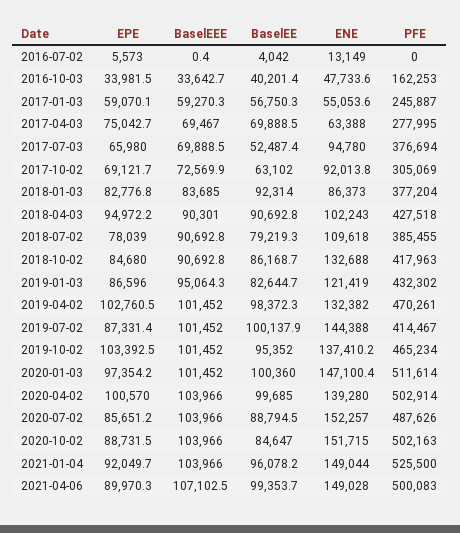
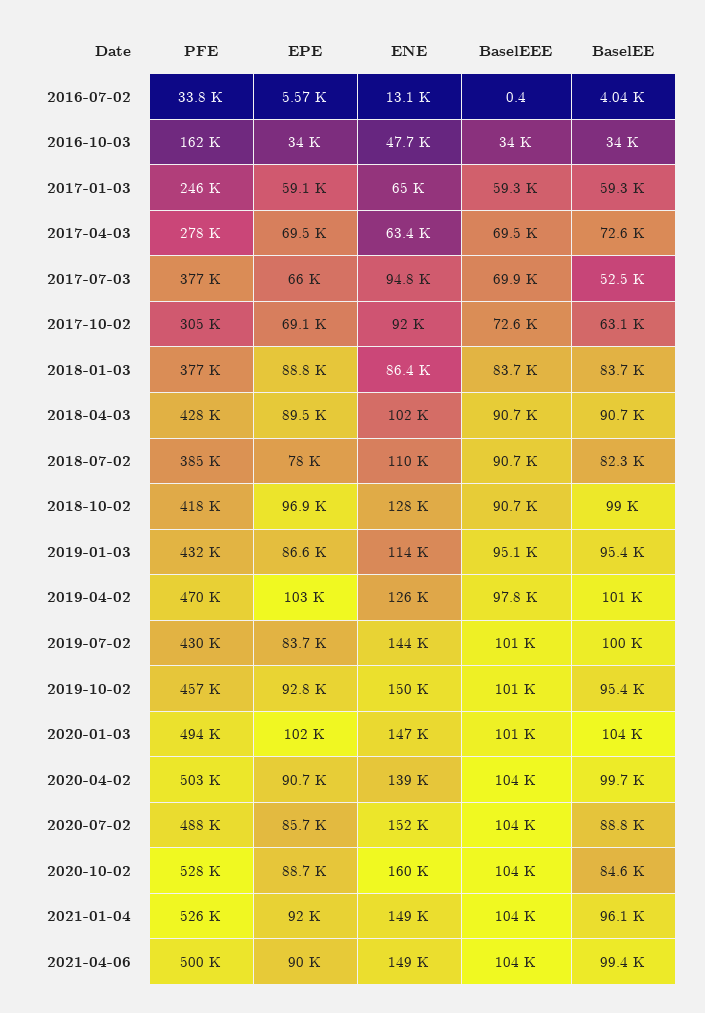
  {
    "EPE": {
      "2016-07-02": 5573,
      "2016-10-03": 33981.5,
      "2017-01-03": 59070.1,
-     "2017-04-03": 75042.7,
+     "2017-04-03": 69500,
      "2017-07-03": 65980,
      "2017-10-02": 69121.7,
-     "2018-01-03": 82776.8,
+     "2018-01-03": 88800,
-     "2018-04-03": 94972.2,
+     "2018-04-03": 89500,
      "2018-07-02": 78039,
-     "2018-10-02": 84680,
+     "2018-10-02": 96900,
      "2019-01-03": 86596,
      "2019-04-02": 102760.5,
-     "2019-07-02": 87331.4,
+     "2019-07-02": 83700,
-     "2019-10-02": 103392.5,
+     "2019-10-02": 92800,
-     "2020-01-03": 97354.2,
+     "2020-01-03": 102000,
-     "2020-04-02": 100570,
+     "2020-04-02": 90700,
      "2020-07-02": 85651.2,
      "2020-10-02": 88731.5,
      "2021-01-04": 92049.7,
      "2021-04-06": 89970.3
    },
    "BaselEEE": {
      "2016-07-02": 0.4,
-     "2016-10-03": 33642.7,
+     "2016-10-03": 34000,
      "2017-01-03": 59270.3,
      "2017-04-03": 69467,
      "2017-07-03": 69888.5,
      "2017-10-02": 72569.9,
      "2018-01-03": 83685,
-     "2018-04-03": 90301,
+     "2018-04-03": 90700,
      "2018-07-02": 90692.8,
      "2018-10-02": 90692.8,
      "2019-01-03": 95064.3,
-     "2019-04-02": 101452,
+     "2019-04-02": 97800,
      "2019-07-02": 101452,
      "2019-10-02": 101452,
      "2020-01-03": 101452,
      "2020-04-02": 103966,
      "2020-07-02": 103966,
      "2020-10-02": 103966,
      "2021-01-04": 103966,
-     "2021-04-06": 107102.5
+     "2021-04-06": 104000
    },
    "BaselEE": {
      "2016-07-02": 4042,
-     "2016-10-03": 40201.4,
+     "2016-10-03": 34000,
-     "2017-01-03": 56750.3,
+     "2017-01-03": 59300,
-     "2017-04-03": 69888.5,
+     "2017-04-03": 72600,
      "2017-07-03": 52487.4,
      "2017-10-02": 63102,
-     "2018-01-03": 92314,
+     "2018-01-03": 83700,
      "2018-04-03": 90692.8,
-     "2018-07-02": 79219.3,
+     "2018-07-02": 82300,
-     "2018-10-02": 86168.7,
+     "2018-10-02": 99000,
-     "2019-01-03": 82644.7,
+     "2019-01-03": 95400,
-     "2019-04-02": 98372.3,
+     "2019-04-02": 101000,
      "2019-07-02": 100137.9,
      "2019-10-02": 95352,
-     "2020-01-03": 100360,
+     "2020-01-03": 104000,
      "2020-04-02": 99685,
      "2020-07-02": 88794.5,
      "2020-10-02": 84647,
      "2021-01-04": 96078.2,
      "2021-04-06": 99353.7
    },
    "ENE": {
      "2016-07-02": 13149,
      "2016-10-03": 47733.6,
-     "2017-01-03": 55053.6,
+     "2017-01-03": 65000,
      "2017-04-03": 63388,
      "2017-07-03": 94780,
      "2017-10-02": 92013.8,
      "2018-01-03": 86373,
      "2018-04-03": 102243,
      "2018-07-02": 109618,
-     "2018-10-02": 132688,
+     "2018-10-02": 128000,
-     "2019-01-03": 121419,
+     "2019-01-03": 114000,
-     "2019-04-02": 132382,
+     "2019-04-02": 126000,
      "2019-07-02": 144388,
-     "2019-10-02": 137410.2,
+     "2019-10-02": 150000,
      "2020-01-03": 147100.4,
      "2020-04-02": 139280,
      "2020-07-02": 152257,
-     "2020-10-02": 151715,
+     "2020-10-02": 160000,
      "2021-01-04": 149044,
      "2021-04-06": 149028
    },
    "PFE": {
-     "2016-07-02": 0,
+     "2016-07-02": 33800,
      "2016-10-03": 162253,
      "2017-01-03": 245887,
      "2017-04-03": 277995,
      "2017-07-03": 376694,
      "2017-10-02": 305069,
      "2018-01-03": 377204,
      "2018-04-03": 427518,
      "2018-07-02": 385455,
      "2018-10-02": 417963,
      "2019-01-03": 432302,
      "2019-04-02": 470261,
-     "2019-07-02": 414467,
+     "2019-07-02": 430000,
-     "2019-10-02": 465234,
+     "2019-10-02": 457000,
-     "2020-01-03": 511614,
+     "2020-01-03": 494000,
      "2020-04-02": 502914,
      "2020-07-02": 487626,
-     "2020-10-02": 502163,
+     "2020-10-02": 528000,
      "2021-01-04": 525500,
      "2021-04-06": 500083
    }
  }

